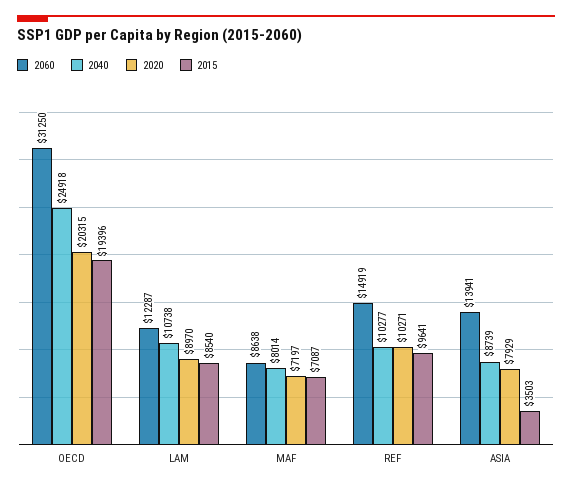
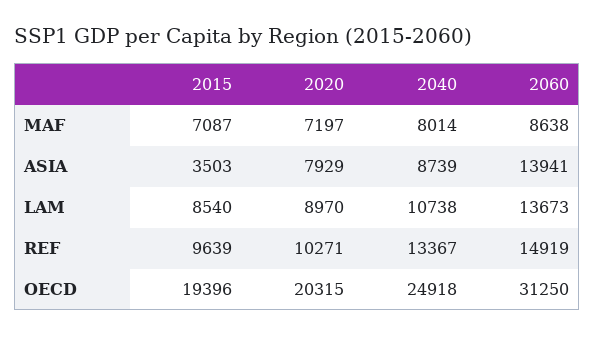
  {
    "2060": {
      "OECD": 31250,
-     "LAM": 12287,
+     "LAM": 13673,
      "MAF": 8638,
      "REF": 14919,
      "ASIA": 13941
    },
    "2040": {
      "OECD": 24918,
      "LAM": 10738,
      "MAF": 8014,
-     "REF": 10277,
+     "REF": 13367,
      "ASIA": 8739
    },
    "2020": {
      "OECD": 20315,
      "LAM": 8970,
      "MAF": 7197,
      "REF": 10271,
      "ASIA": 7929
    },
    "2015": {
      "OECD": 19396,
      "LAM": 8540,
      "MAF": 7087,
-     "REF": 9641,
+     "REF": 9639,
      "ASIA": 3503
    }
  }

